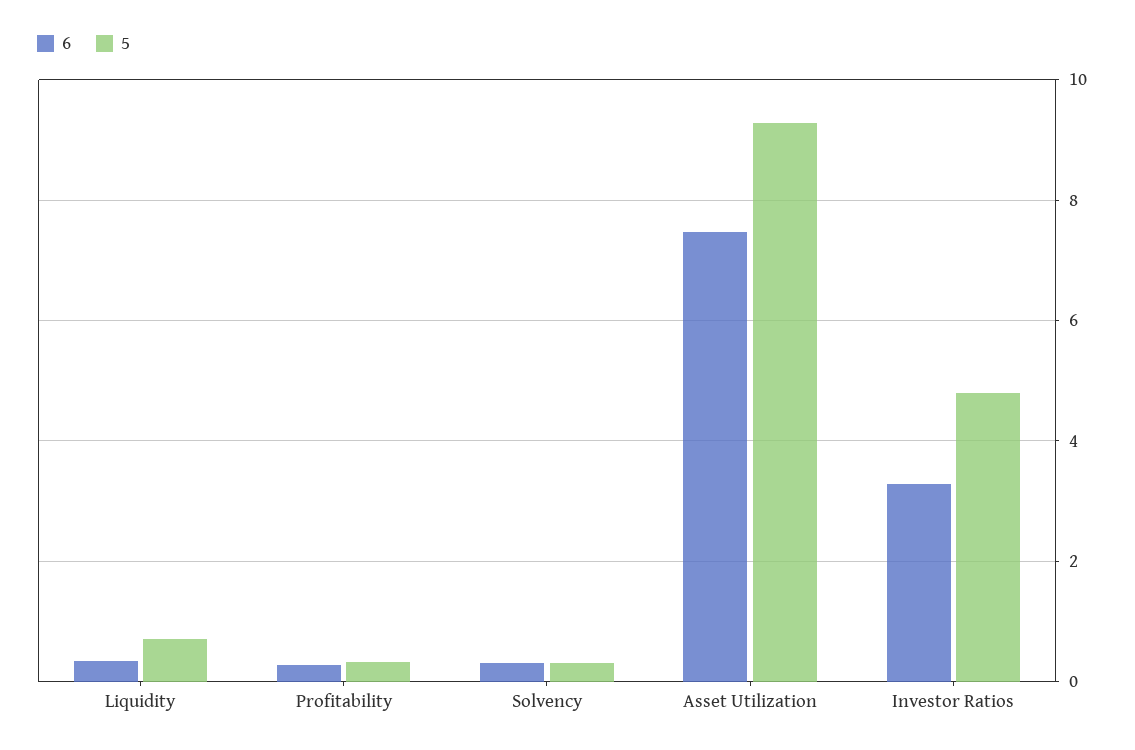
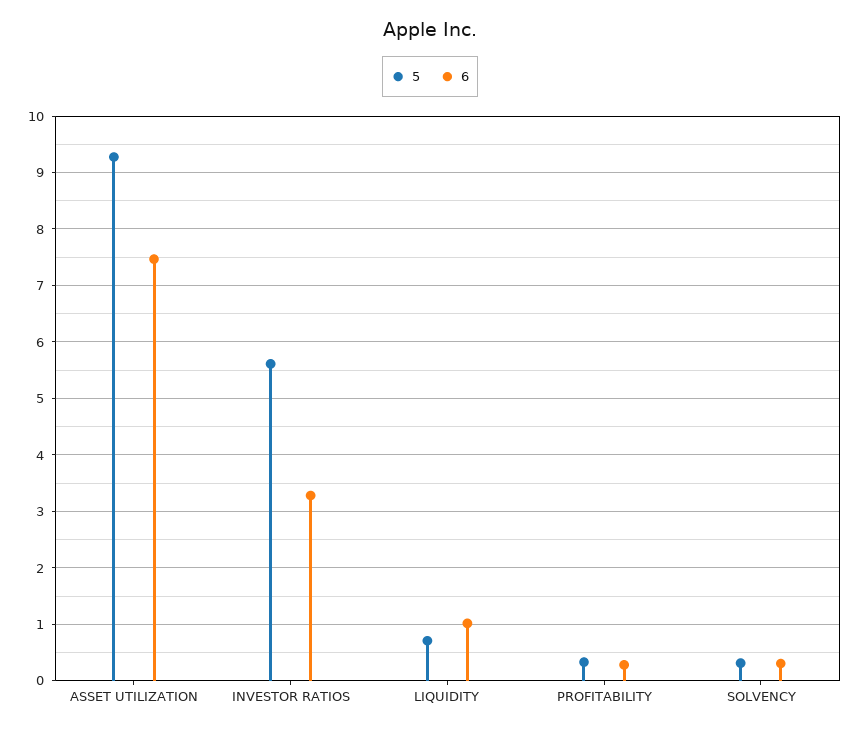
  {
    "6": {
-     "Liquidity": 0.4,
+     "Liquidity": 1,
      "Profitability": 0.2,
      "Solvency": 0.4,
      "Asset Utilization": 7.4,
      "Investor Ratios": 3.2
    },
    "5": {
      "Liquidity": 0.8,
      "Profitability": 0.4,
      "Solvency": 0.4,
      "Asset Utilization": 9.2,
-     "Investor Ratios": 4.8
+     "Investor Ratios": 5.6
    }
  }

